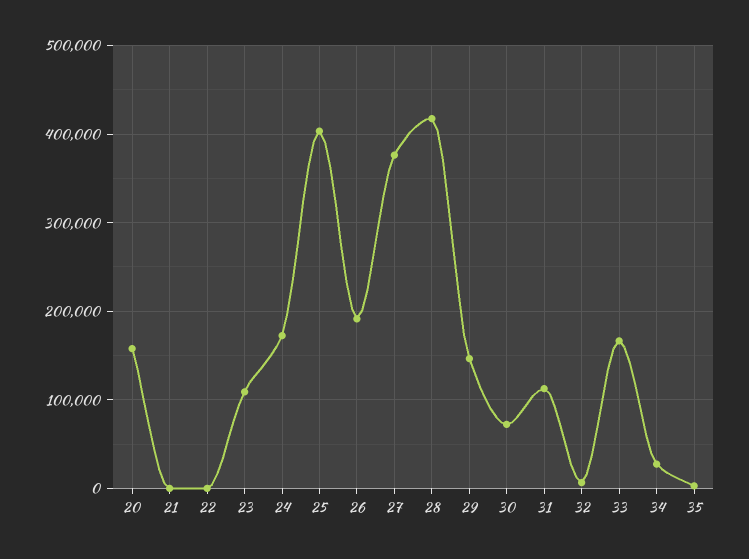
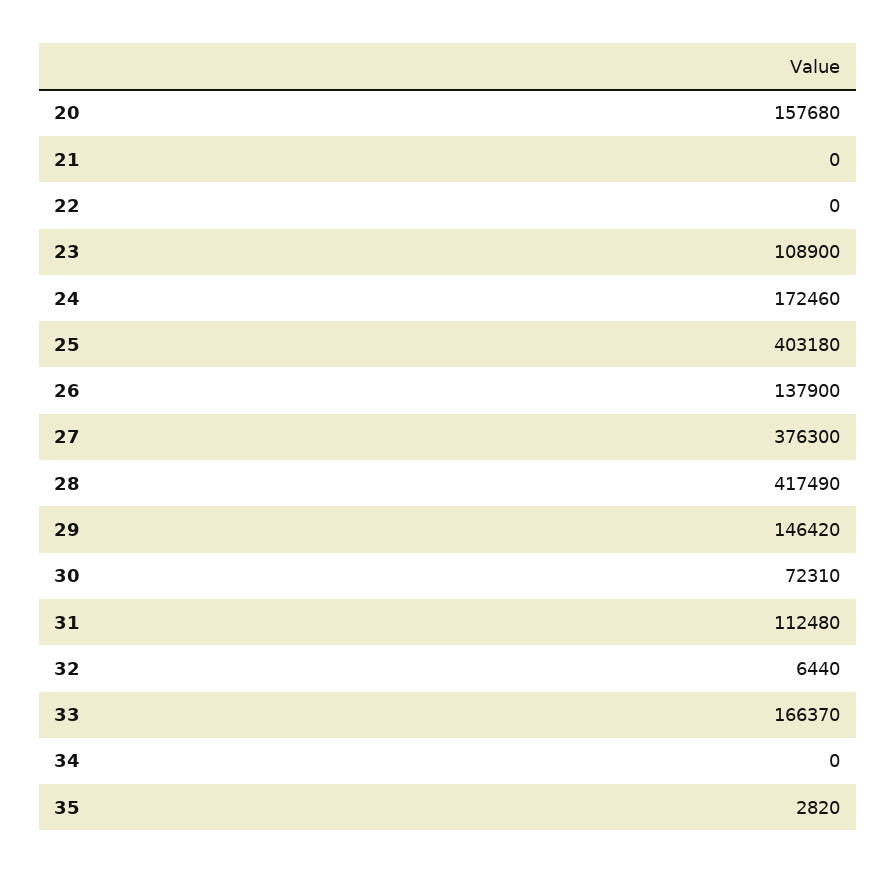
  {
    "20": 157680,
    "21": 0,
    "22": 0,
    "23": 108900,
    "24": 172460,
    "25": 403180,
-   "26": 190000,
+   "26": 137900,
    "27": 376300,
    "28": 417490,
    "29": 146420,
    "30": 72310,
    "31": 112480,
    "32": 6440,
    "33": 166370,
-   "34": 30000,
+   "34": 0,
    "35": 2820
  }

